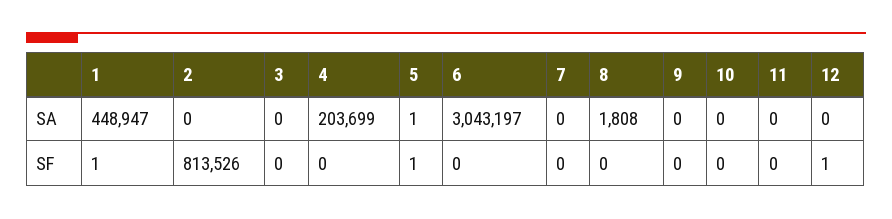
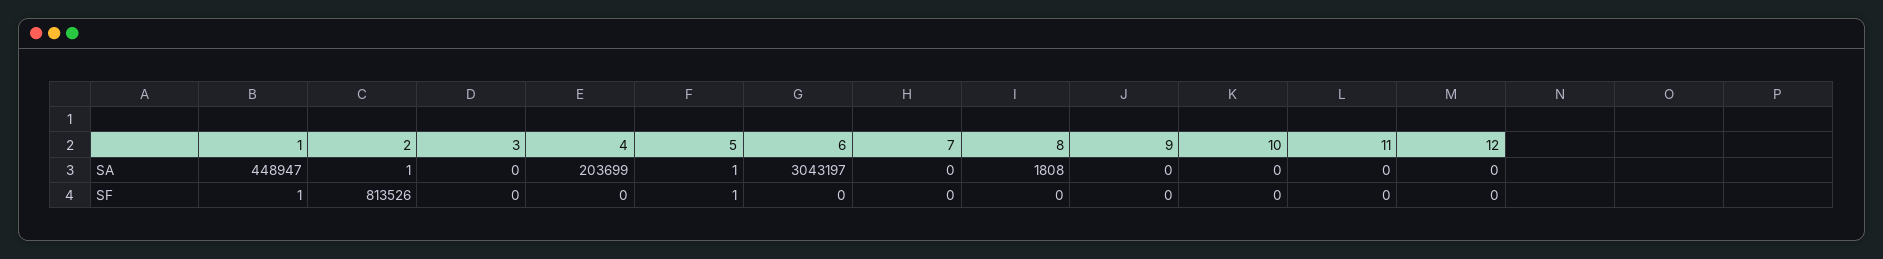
  {
    "1": {
      "SA": 448947,
      "SF": 1
    },
    "2": {
-     "SA": 0,
+     "SA": 1,
      "SF": 813526
    },
    "3": {
      "SA": 0,
      "SF": 0
    },
    "4": {
      "SA": 203699,
      "SF": 0
    },
    "5": {
      "SA": 1,
      "SF": 1
    },
    "6": {
      "SA": 3043197,
      "SF": 0
    },
    "7": {
      "SA": 0,
      "SF": 0
    },
    "8": {
      "SA": 1808,
      "SF": 0
    },
    "9": {
      "SA": 0,
      "SF": 0
    },
    "10": {
      "SA": 0,
      "SF": 0
    },
    "11": {
      "SA": 0,
      "SF": 0
    },
    "12": {
      "SA": 0,
-     "SF": 1
+     "SF": 0
    }
  }

